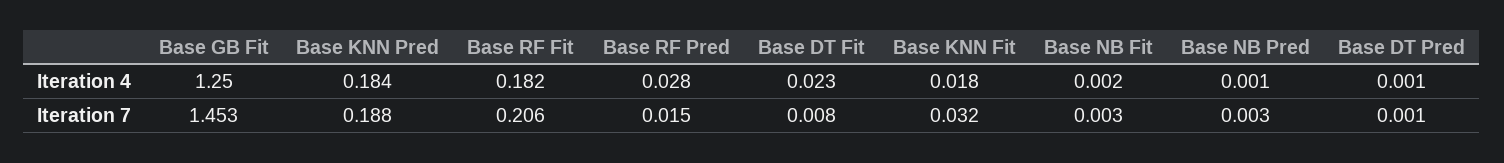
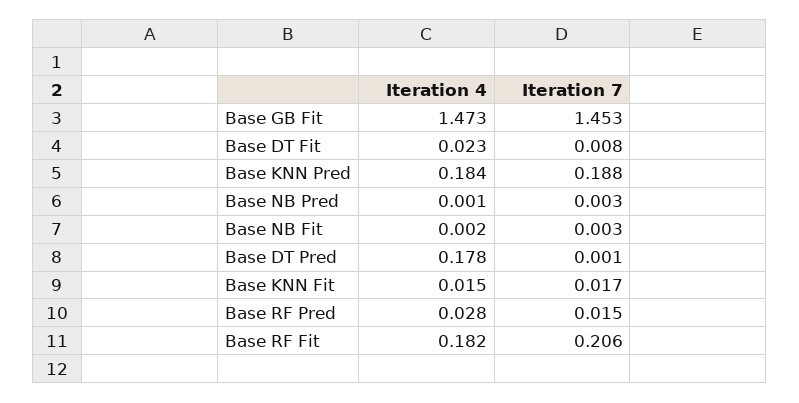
  {
    "Base GB Fit": {
-     "Iteration 4": 1.25,
+     "Iteration 4": 1.473,
      "Iteration 7": 1.453
    },
    "Base KNN Pred": {
      "Iteration 4": 0.184,
      "Iteration 7": 0.188
    },
    "Base RF Fit": {
      "Iteration 4": 0.182,
      "Iteration 7": 0.206
    },
    "Base RF Pred": {
      "Iteration 4": 0.028,
      "Iteration 7": 0.015
    },
    "Base DT Fit": {
      "Iteration 4": 0.023,
      "Iteration 7": 0.008
    },
    "Base KNN Fit": {
-     "Iteration 4": 0.018,
+     "Iteration 4": 0.015,
-     "Iteration 7": 0.032
+     "Iteration 7": 0.017
    },
    "Base NB Fit": {
      "Iteration 4": 0.002,
      "Iteration 7": 0.003
    },
    "Base NB Pred": {
      "Iteration 4": 0.001,
      "Iteration 7": 0.003
    },
    "Base DT Pred": {
-     "Iteration 4": 0.001,
+     "Iteration 4": 0.178,
      "Iteration 7": 0.001
    }
  }

